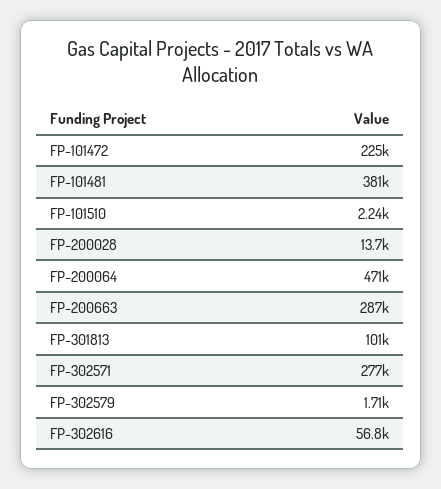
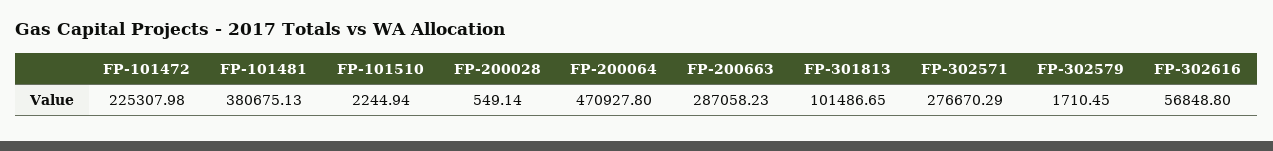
  {
    "FP-101472": 225307.98,
    "FP-101481": 380675.13,
    "FP-101510": 2244.94,
-   "FP-200028": 13700,
+   "FP-200028": 549.14,
    "FP-200064": 470927.8,
    "FP-200663": 287058.23,
    "FP-301813": 101486.65,
    "FP-302571": 276670.29,
    "FP-302579": 1710.45,
    "FP-302616": 56848.8
  }

